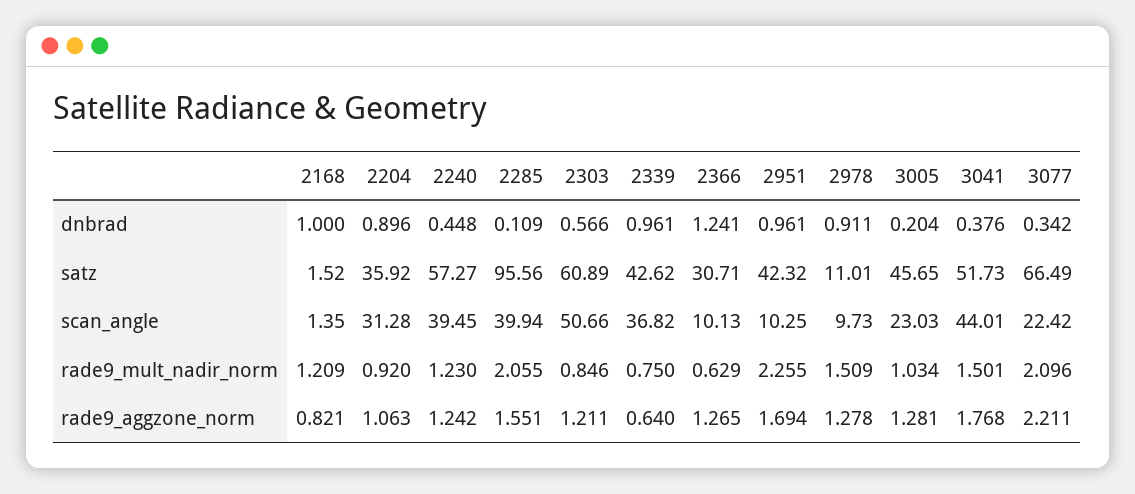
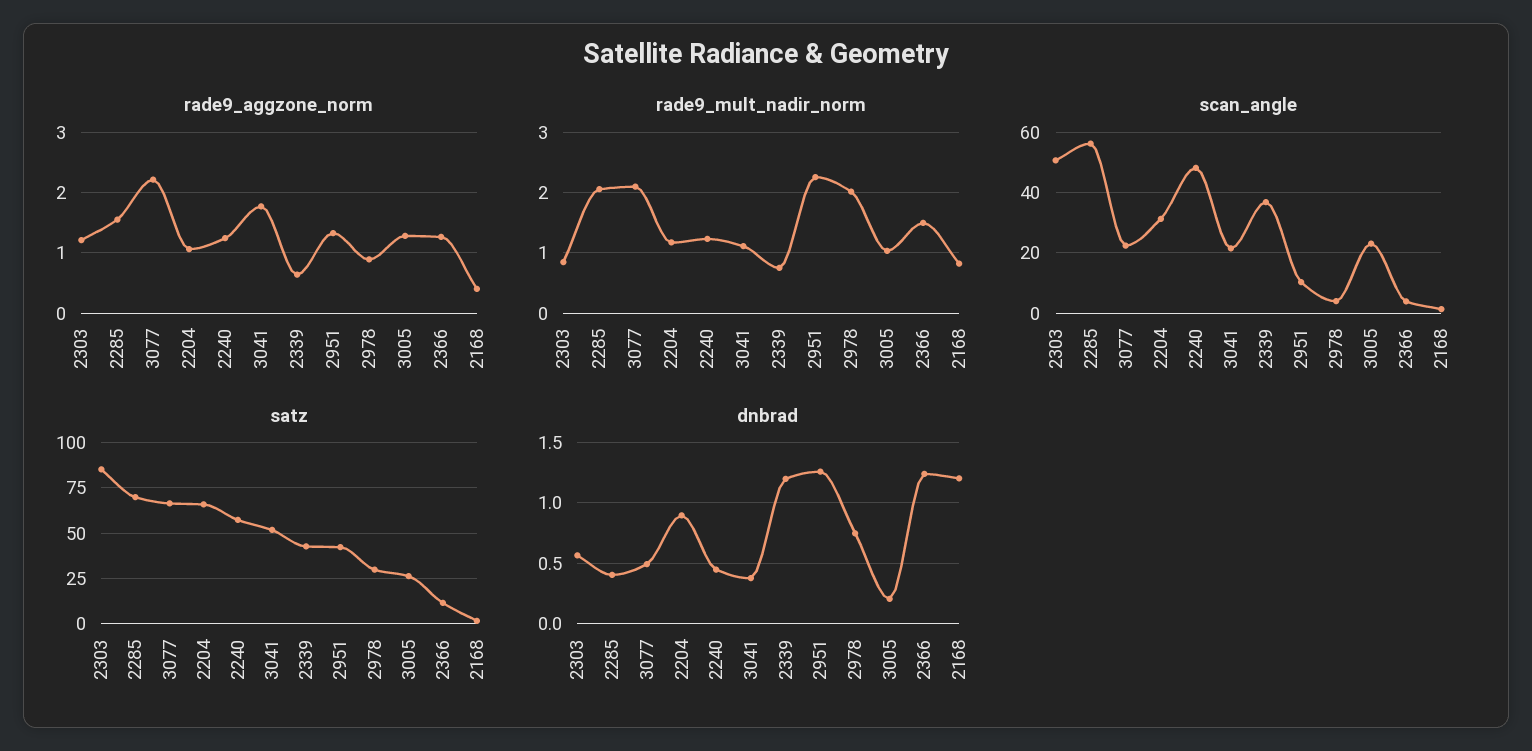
  {
    "dnbrad": {
-     "2168": 1,
+     "2168": 1.2,
      "2204": 0.896,
      "2240": 0.448,
-     "2285": 0.109,
+     "2285": 0.4,
      "2303": 0.566,
-     "2339": 0.961,
+     "2339": 1.2,
      "2366": 1.241,
-     "2951": 0.961,
+     "2951": 1.25,
-     "2978": 0.911,
+     "2978": 0.75,
      "3005": 0.204,
      "3041": 0.376,
-     "3077": 0.342
+     "3077": 0.5
    },
    "satz": {
      "2168": 1.52,
-     "2204": 35.92,
+     "2204": 65,
      "2240": 57.27,
-     "2285": 95.56,
+     "2285": 70,
-     "2303": 60.89,
+     "2303": 85,
      "2339": 42.62,
-     "2366": 30.71,
+     "2366": 10,
      "2951": 42.32,
-     "2978": 11.01,
+     "2978": 30,
-     "3005": 45.65,
+     "3005": 25,
      "3041": 51.73,
      "3077": 66.49
    },
    "scan_angle": {
      "2168": 1.35,
      "2204": 31.28,
-     "2240": 39.45,
+     "2240": 48,
-     "2285": 39.94,
+     "2285": 56,
      "2303": 50.66,
      "2339": 36.82,
-     "2366": 10.13,
+     "2366": 4,
      "2951": 10.25,
-     "2978": 9.73,
+     "2978": 4,
      "3005": 23.03,
-     "3041": 44.01,
+     "3041": 22,
      "3077": 22.42
    },
    "rade9_mult_nadir_norm": {
-     "2168": 1.209,
+     "2168": 0.8,
-     "2204": 0.92,
+     "2204": 1.2,
      "2240": 1.23,
      "2285": 2.055,
      "2303": 0.846,
      "2339": 0.75,
-     "2366": 0.629,
+     "2366": 1.5,
      "2951": 2.255,
-     "2978": 1.509,
+     "2978": 2,
      "3005": 1.034,
-     "3041": 1.501,
+     "3041": 1.1,
      "3077": 2.096
    },
    "rade9_aggzone_norm": {
-     "2168": 0.821,
+     "2168": 0.4,
      "2204": 1.063,
      "2240": 1.242,
      "2285": 1.551,
      "2303": 1.211,
      "2339": 0.64,
      "2366": 1.265,
-     "2951": 1.694,
+     "2951": 1.3,
-     "2978": 1.278,
+     "2978": 0.9,
      "3005": 1.281,
      "3041": 1.768,
      "3077": 2.211
    }
  }

